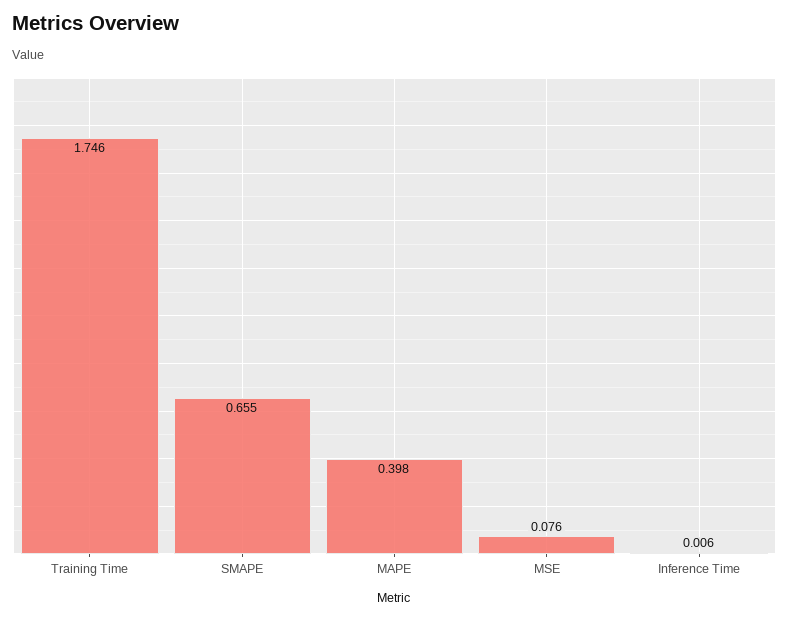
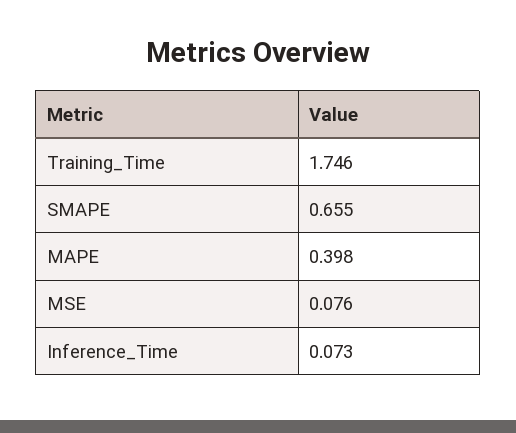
  {
    "Training Time": 1.746,
    "SMAPE": 0.655,
    "MAPE": 0.398,
    "MSE": 0.076,
-   "Inference Time": 0.006
+   "Inference Time": 0.073
  }

